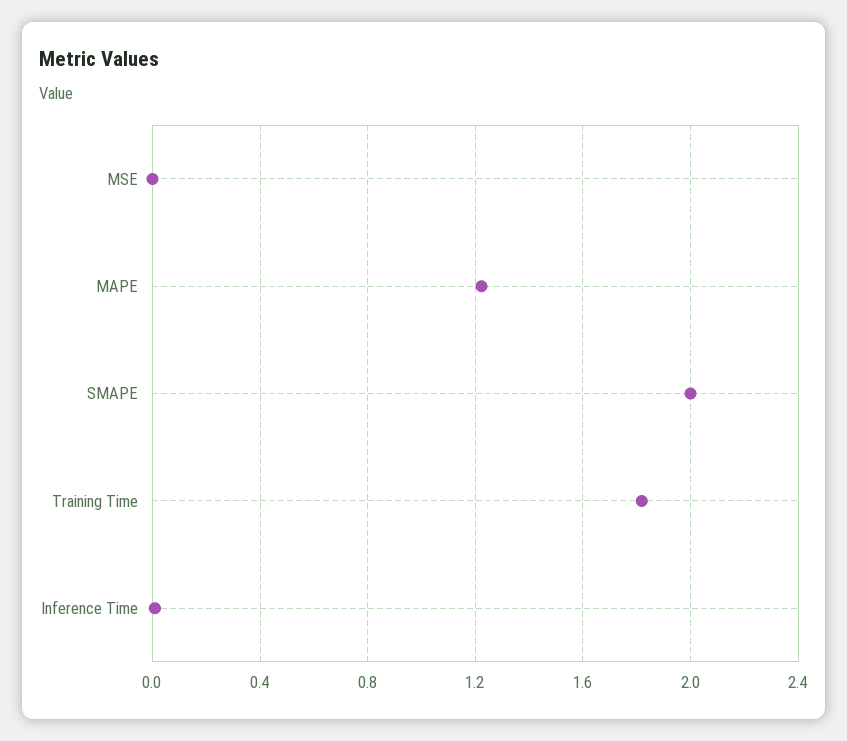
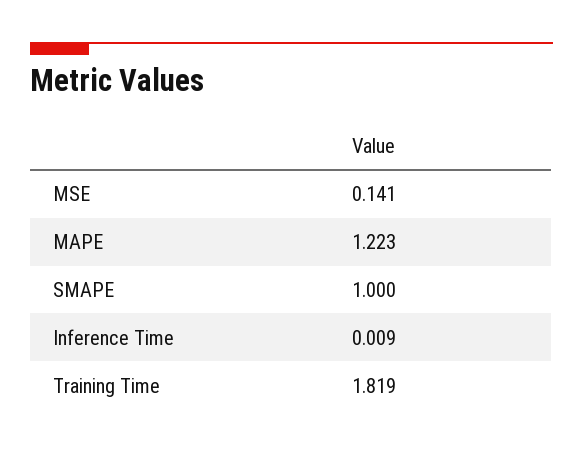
  {
-   "MSE": 0,
+   "MSE": 0.141,
    "MAPE": 1.223,
-   "SMAPE": 2,
+   "SMAPE": 1,
    "Training Time": 1.819,
    "Inference Time": 0.009
  }

